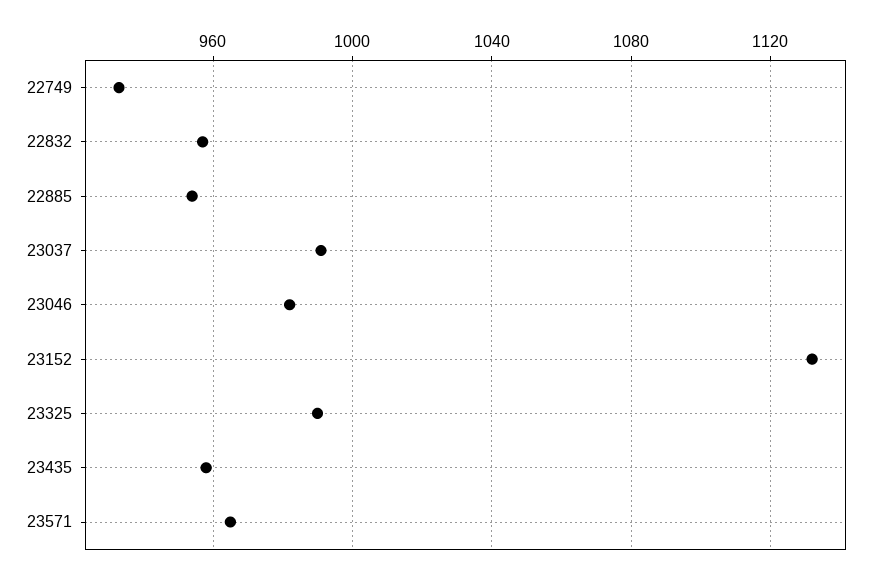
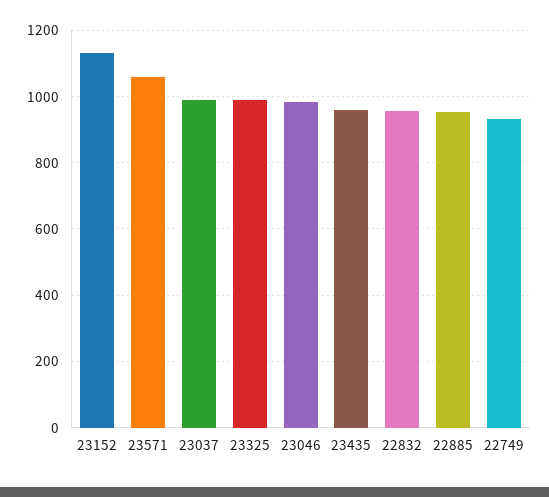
  {
    "22749": 935,
    "22832": 955,
    "22885": 955,
    "23037": 990,
    "23046": 980,
    "23152": 1130,
    "23325": 990,
    "23435": 960,
-   "23571": 965
+   "23571": 1060
  }

